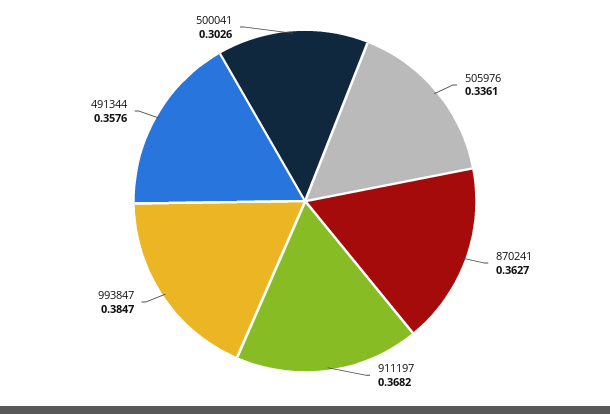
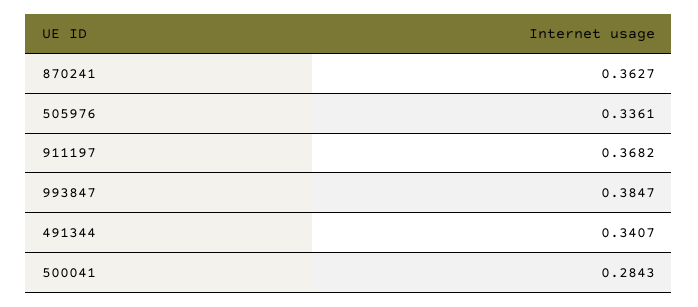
  {
    "505976": 0.3361,
    "870241": 0.3627,
    "911197": 0.3682,
    "993847": 0.3847,
-   "491344": 0.3576,
+   "491344": 0.3407,
-   "500041": 0.3026
+   "500041": 0.2843
  }

